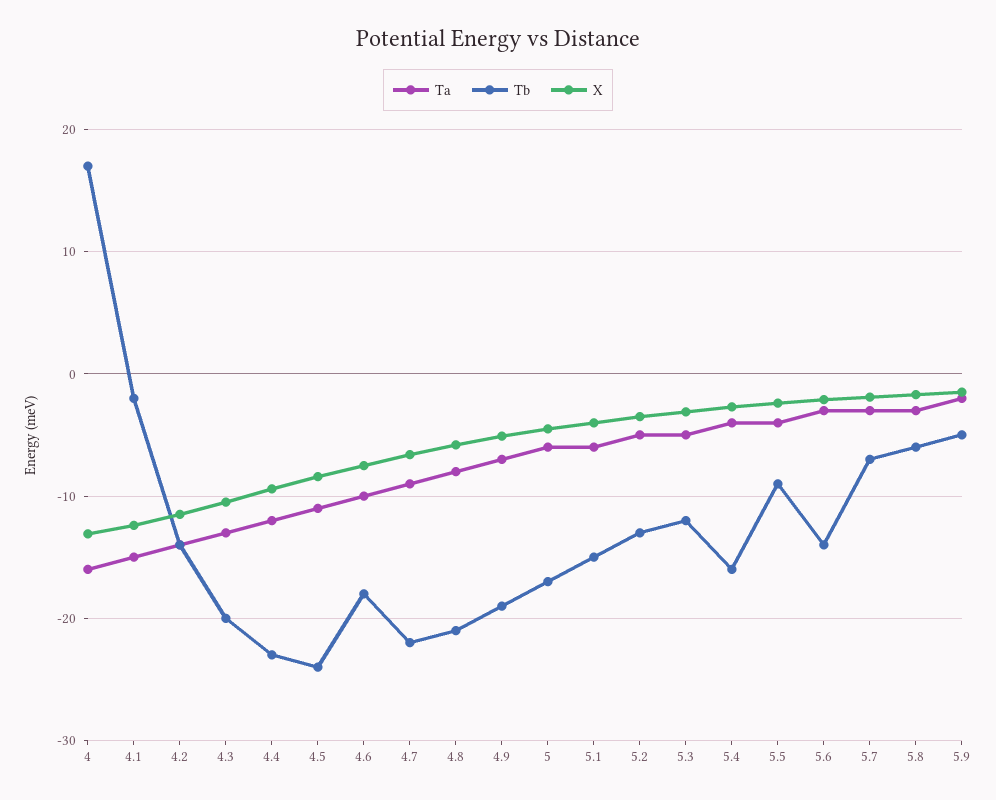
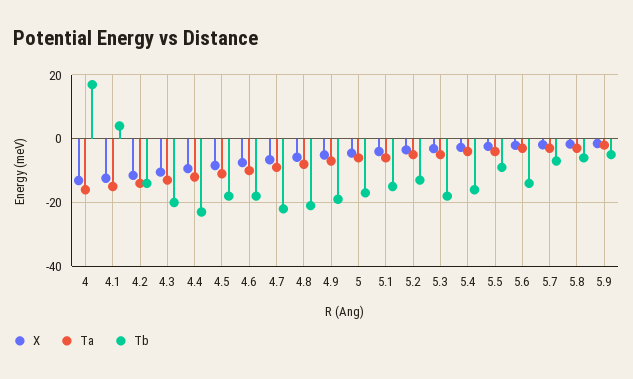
  {
    "Ta": {
      "4": -16,
      "4.1": -15,
      "4.2": -14,
      "4.3": -13,
      "4.4": -12,
      "4.5": -11,
      "4.6": -10,
      "4.7": -9,
      "4.8": -8,
      "4.9": -7,
      "5": -6,
      "5.1": -6,
      "5.2": -5,
      "5.3": -5,
      "5.4": -4,
      "5.5": -4,
      "5.6": -3,
      "5.7": -3,
      "5.8": -3,
      "5.9": -2
    },
    "Tb": {
      "4": 17,
-     "4.1": -2,
+     "4.1": 4,
      "4.2": -14,
      "4.3": -20,
      "4.4": -23,
-     "4.5": -24,
+     "4.5": -18,
      "4.6": -18,
      "4.7": -22,
      "4.8": -21,
      "4.9": -19,
      "5": -17,
      "5.1": -15,
      "5.2": -13,
-     "5.3": -12,
+     "5.3": -18,
      "5.4": -16,
      "5.5": -9,
      "5.6": -14,
      "5.7": -7,
      "5.8": -6,
      "5.9": -5
    },
    "X": {
      "4": -13,
      "4.1": -12,
      "4.2": -12,
      "4.3": -11,
      "4.4": -9,
      "4.5": -8,
      "4.6": -8,
      "4.7": -7,
      "4.8": -6,
      "4.9": -5,
      "5": -5,
      "5.1": -4,
      "5.2": -4,
      "5.3": -3,
      "5.4": -3,
      "5.5": -2,
      "5.6": -2,
      "5.7": -2,
      "5.8": -2,
      "5.9": -2
    }
  }

